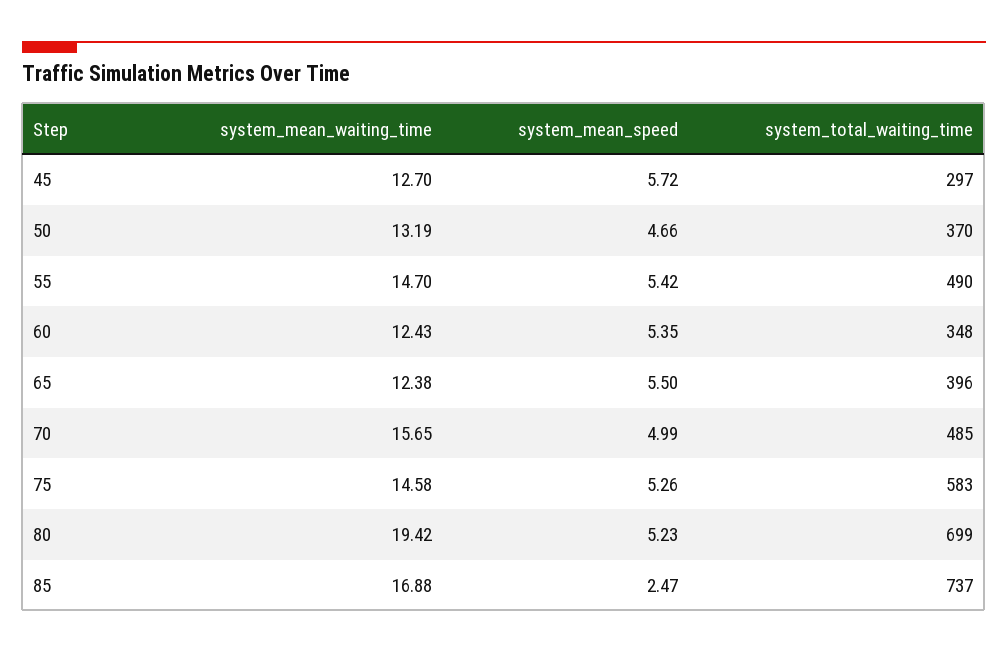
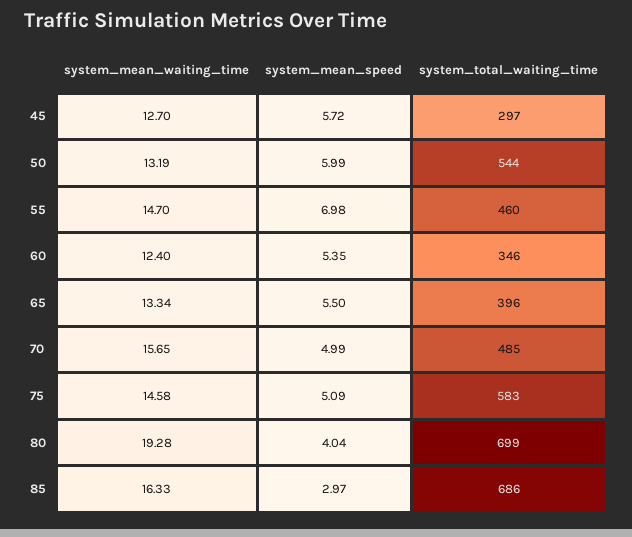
  {
    "system_mean_waiting_time": {
      "45": 12.7,
      "50": 13.19,
      "55": 14.7,
-     "60": 12.43,
+     "60": 12.4,
-     "65": 12.38,
+     "65": 13.34,
      "70": 15.65,
      "75": 14.58,
-     "80": 19.42,
+     "80": 19.28,
-     "85": 16.88
+     "85": 16.33
    },
    "system_mean_speed": {
      "45": 5.72,
-     "50": 4.66,
+     "50": 5.99,
-     "55": 5.42,
+     "55": 6.98,
      "60": 5.35,
      "65": 5.5,
      "70": 4.99,
-     "75": 5.26,
+     "75": 5.09,
-     "80": 5.23,
+     "80": 4.04,
-     "85": 2.47
+     "85": 2.97
    },
    "system_total_waiting_time": {
      "45": 297,
-     "50": 370,
+     "50": 544,
-     "55": 490,
+     "55": 460,
-     "60": 348,
+     "60": 346,
      "65": 396,
      "70": 485,
      "75": 583,
      "80": 699,
-     "85": 737
+     "85": 686
    }
  }

